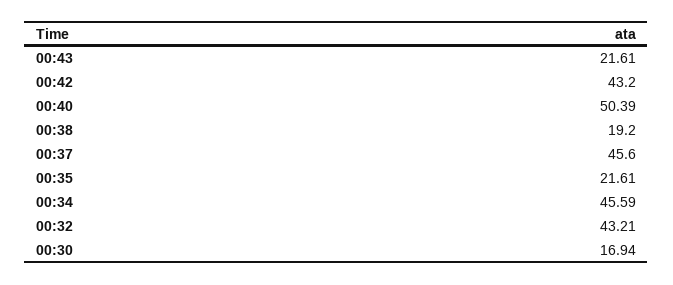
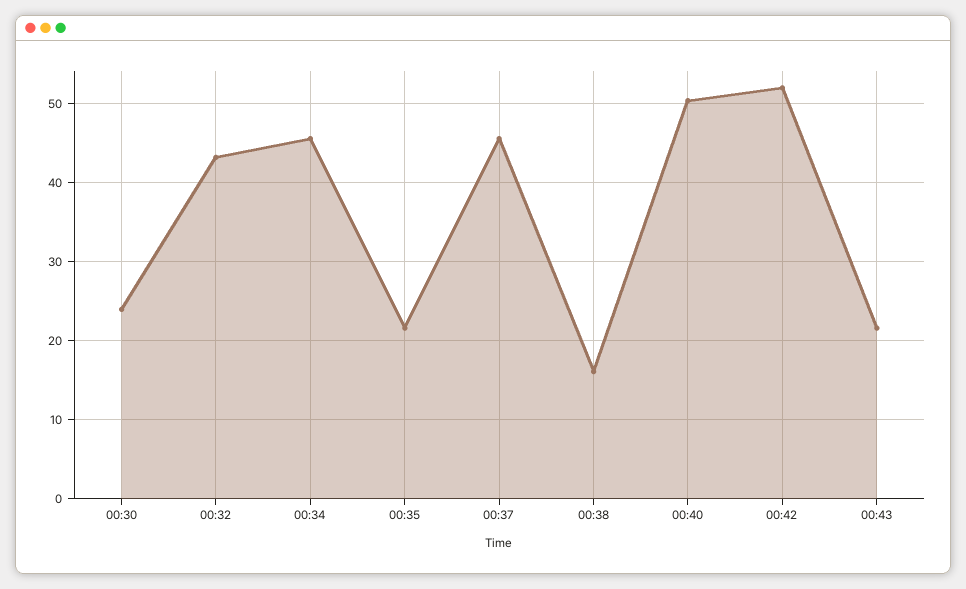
  {
    "00:43": 21.61,
-   "00:42": 43.2,
+   "00:42": 52,
    "00:40": 50.39,
-   "00:38": 19.2,
+   "00:38": 16,
    "00:37": 45.6,
    "00:35": 21.61,
    "00:34": 45.59,
    "00:32": 43.21,
-   "00:30": 16.94
+   "00:30": 24
  }

